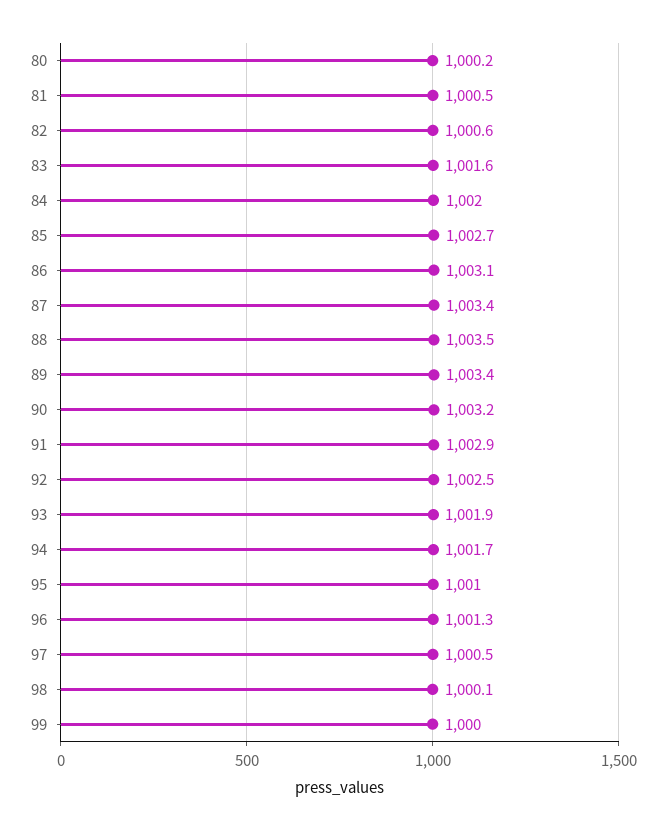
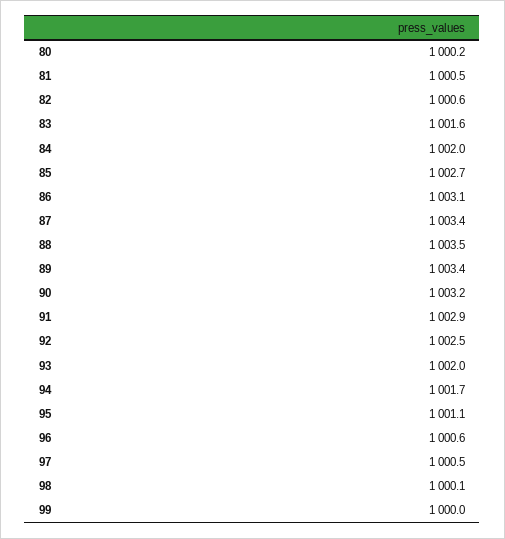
  {
    "80": 1000.2,
    "81": 1000.5,
    "82": 1000.6,
    "83": 1001.6,
    "84": 1002,
    "85": 1002.7,
    "86": 1003.1,
    "87": 1003.4,
    "88": 1003.5,
    "89": 1003.4,
    "90": 1003.2,
    "91": 1002.9,
    "92": 1002.5,
-   "93": 1001.9,
+   "93": 1002,
    "94": 1001.7,
-   "95": 1001,
+   "95": 1001.1,
-   "96": 1001.3,
+   "96": 1000.6,
    "97": 1000.5,
    "98": 1000.1,
    "99": 1000
  }

